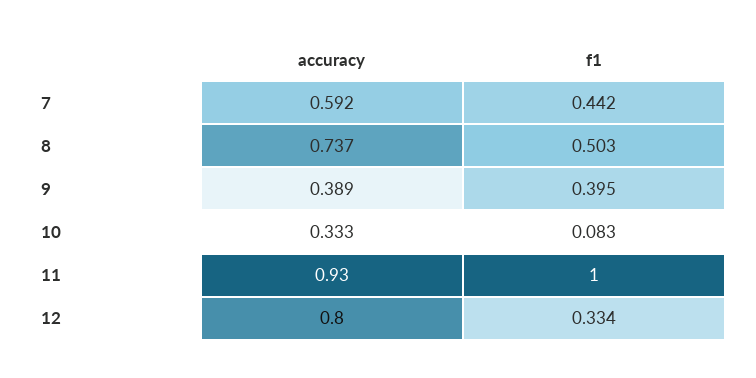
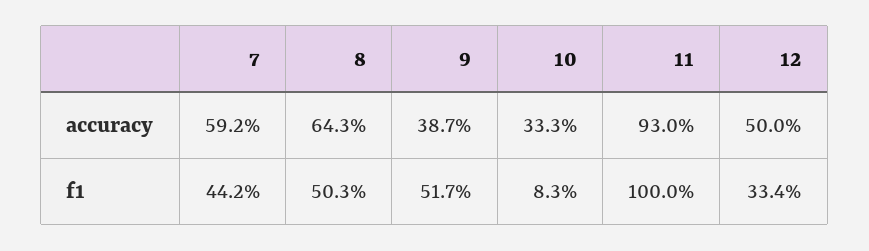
  {
    "accuracy": {
      "7": 0.592,
-     "8": 0.737,
+     "8": 0.643,
-     "9": 0.389,
+     "9": 0.387,
      "10": 0.333,
      "11": 0.93,
-     "12": 0.8
+     "12": 0.5
    },
    "f1": {
      "7": 0.442,
      "8": 0.503,
-     "9": 0.395,
+     "9": 0.517,
      "10": 0.083,
      "11": 1,
      "12": 0.334
    }
  }

